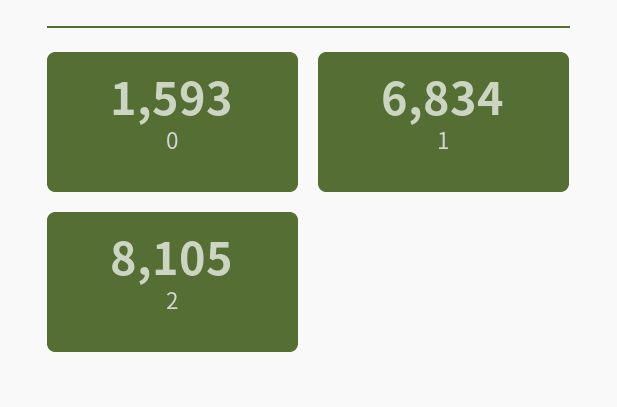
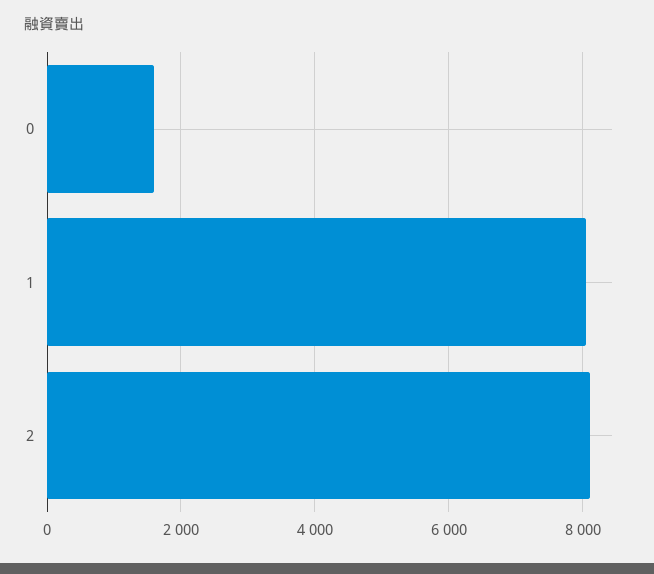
  {
    "0": 1593,
-   "1": 6834,
+   "1": 8000,
    "2": 8105
  }

